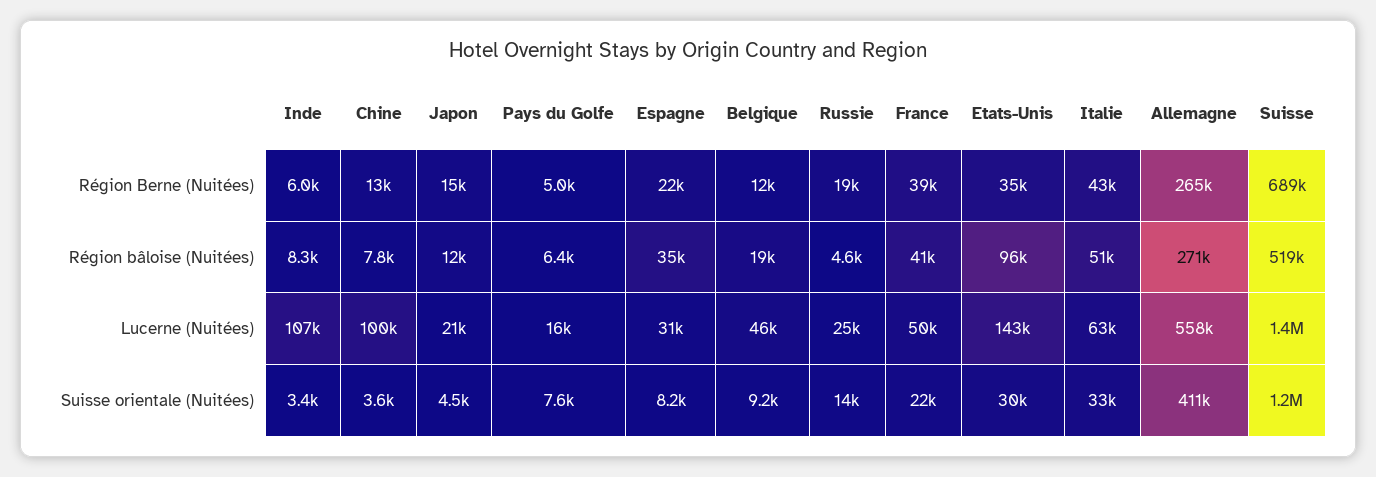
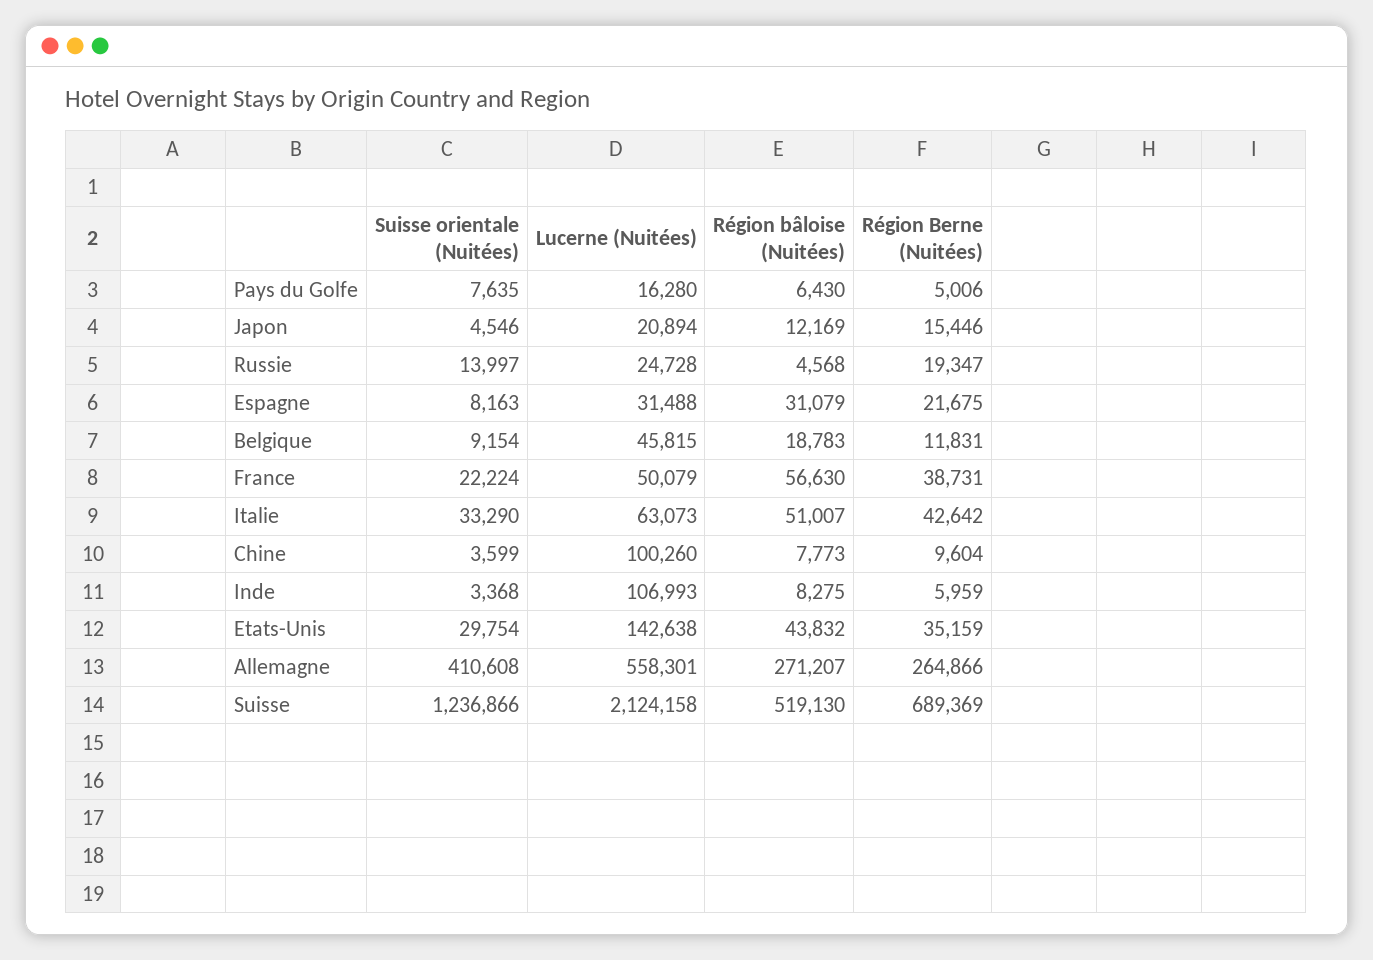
  {
    "Inde": {
      "Région Berne (Nuitées)": 5959,
      "Région bâloise (Nuitées)": 8275,
      "Lucerne (Nuitées)": 106993,
      "Suisse orientale (Nuitées)": 3368
    },
    "Chine": {
-     "Région Berne (Nuitées)": 13000,
+     "Région Berne (Nuitées)": 9604,
      "Région bâloise (Nuitées)": 7773,
      "Lucerne (Nuitées)": 100260,
      "Suisse orientale (Nuitées)": 3599
    },
    "Japon": {
      "Région Berne (Nuitées)": 15446,
      "Région bâloise (Nuitées)": 12169,
      "Lucerne (Nuitées)": 20894,
      "Suisse orientale (Nuitées)": 4546
    },
    "Pays du Golfe": {
      "Région Berne (Nuitées)": 5006,
      "Région bâloise (Nuitées)": 6430,
      "Lucerne (Nuitées)": 16280,
      "Suisse orientale (Nuitées)": 7635
    },
    "Espagne": {
      "Région Berne (Nuitées)": 21675,
-     "Région bâloise (Nuitées)": 35000,
+     "Région bâloise (Nuitées)": 31079,
      "Lucerne (Nuitées)": 31488,
      "Suisse orientale (Nuitées)": 8163
    },
    "Belgique": {
      "Région Berne (Nuitées)": 11831,
      "Région bâloise (Nuitées)": 18783,
      "Lucerne (Nuitées)": 45815,
      "Suisse orientale (Nuitées)": 9154
    },
    "Russie": {
      "Région Berne (Nuitées)": 19347,
      "Région bâloise (Nuitées)": 4568,
      "Lucerne (Nuitées)": 24728,
      "Suisse orientale (Nuitées)": 13997
    },
    "France": {
      "Région Berne (Nuitées)": 38731,
-     "Région bâloise (Nuitées)": 41000,
+     "Région bâloise (Nuitées)": 56630,
      "Lucerne (Nuitées)": 50079,
      "Suisse orientale (Nuitées)": 22224
    },
    "Etats-Unis": {
      "Région Berne (Nuitées)": 35159,
-     "Région bâloise (Nuitées)": 96000,
+     "Région bâloise (Nuitées)": 43832,
      "Lucerne (Nuitées)": 142638,
      "Suisse orientale (Nuitées)": 29754
    },
    "Italie": {
      "Région Berne (Nuitées)": 42642,
      "Région bâloise (Nuitées)": 51007,
      "Lucerne (Nuitées)": 63073,
      "Suisse orientale (Nuitées)": 33290
    },
    "Allemagne": {
      "Région Berne (Nuitées)": 264866,
      "Région bâloise (Nuitées)": 271207,
      "Lucerne (Nuitées)": 558301,
      "Suisse orientale (Nuitées)": 410608
    },
    "Suisse": {
      "Région Berne (Nuitées)": 689369,
      "Région bâloise (Nuitées)": 519130,
-     "Lucerne (Nuitées)": 1400000,
+     "Lucerne (Nuitées)": 2124158,
      "Suisse orientale (Nuitées)": 1236866
    }
  }

